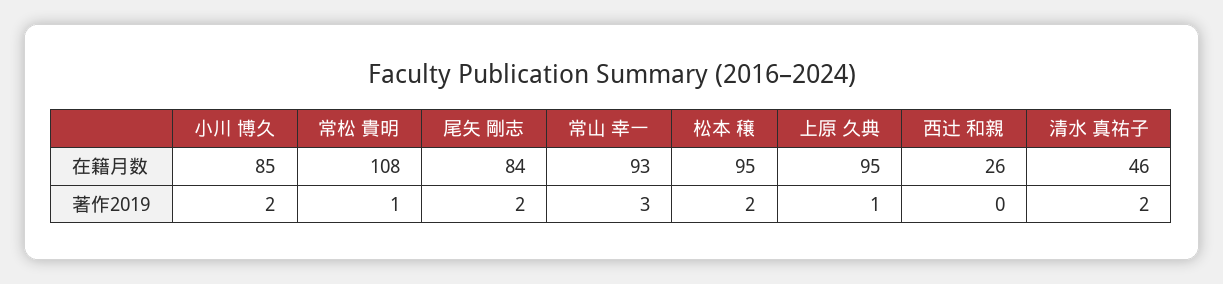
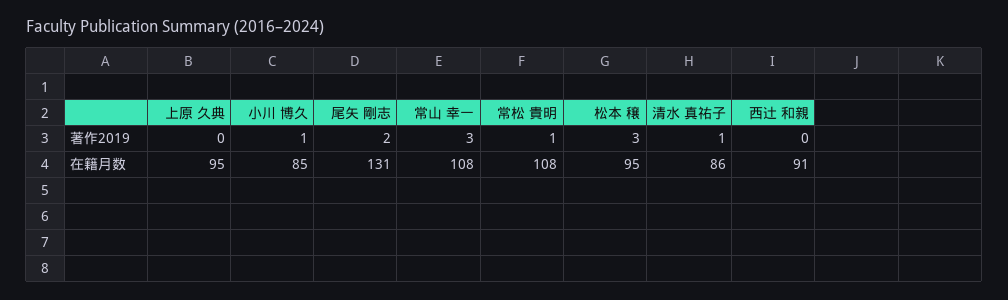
  {
    "小川 博久": {
      "在籍月数": 85,
-     "著作2019": 2
+     "著作2019": 1
    },
    "常松 貴明": {
      "在籍月数": 108,
      "著作2019": 1
    },
    "尾矢 剛志": {
-     "在籍月数": 84,
+     "在籍月数": 131,
      "著作2019": 2
    },
    "常山 幸一": {
-     "在籍月数": 93,
+     "在籍月数": 108,
      "著作2019": 3
    },
    "松本 穣": {
      "在籍月数": 95,
-     "著作2019": 2
+     "著作2019": 3
    },
    "上原 久典": {
      "在籍月数": 95,
-     "著作2019": 1
+     "著作2019": 0
    },
    "西辻 和親": {
-     "在籍月数": 26,
+     "在籍月数": 91,
      "著作2019": 0
    },
    "清水 真祐子": {
-     "在籍月数": 46,
+     "在籍月数": 86,
-     "著作2019": 2
+     "著作2019": 1
    }
  }

